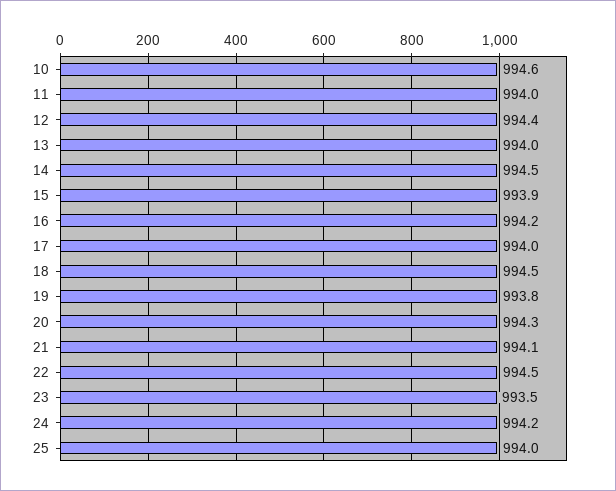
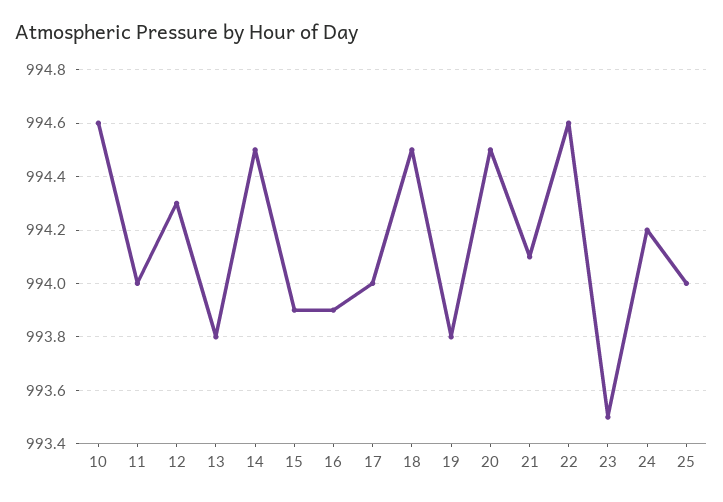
  {
    "10": 994.6,
    "11": 994,
-   "12": 994.4,
+   "12": 994.3,
-   "13": 994,
+   "13": 993.8,
    "14": 994.5,
    "15": 993.9,
-   "16": 994.2,
+   "16": 993.9,
    "17": 994,
    "18": 994.5,
    "19": 993.8,
-   "20": 994.3,
+   "20": 994.5,
    "21": 994.1,
-   "22": 994.5,
+   "22": 994.6,
    "23": 993.5,
    "24": 994.2,
    "25": 994
  }

